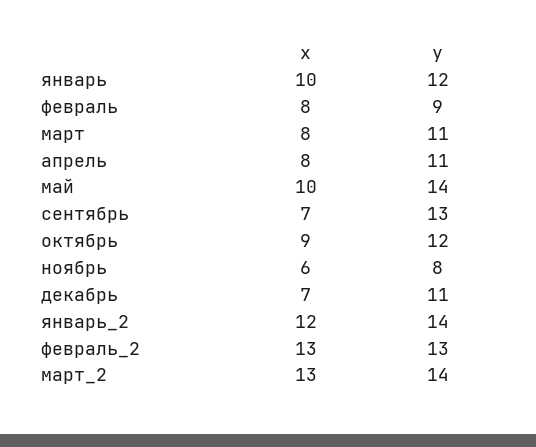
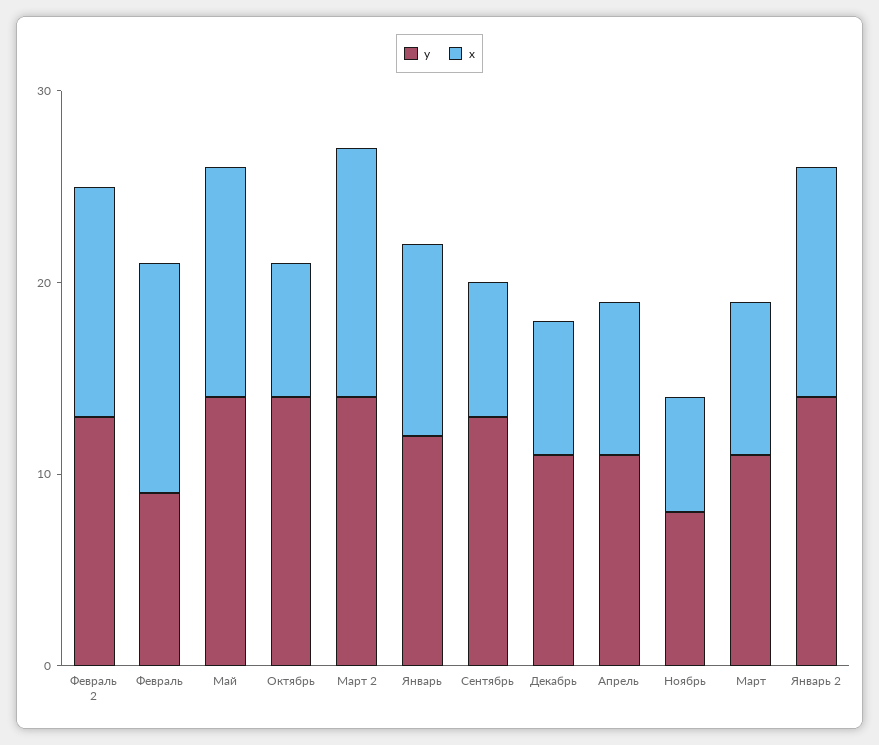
  {
    "x": {
      "январь": 10,
-     "февраль": 8,
+     "февраль": 12,
      "март": 8,
      "апрель": 8,
-     "май": 10,
+     "май": 12,
      "сентябрь": 7,
-     "октябрь": 9,
+     "октябрь": 7,
      "ноябрь": 6,
      "декабрь": 7,
      "январь_2": 12,
-     "февраль_2": 13,
+     "февраль_2": 12,
      "март_2": 13
    },
    "y": {
      "январь": 12,
      "февраль": 9,
      "март": 11,
      "апрель": 11,
      "май": 14,
      "сентябрь": 13,
-     "октябрь": 12,
+     "октябрь": 14,
      "ноябрь": 8,
      "декабрь": 11,
      "январь_2": 14,
      "февраль_2": 13,
      "март_2": 14
    }
  }

